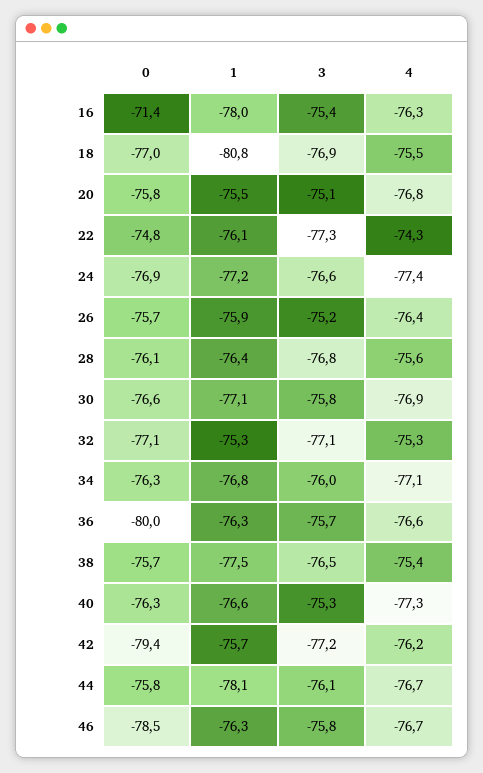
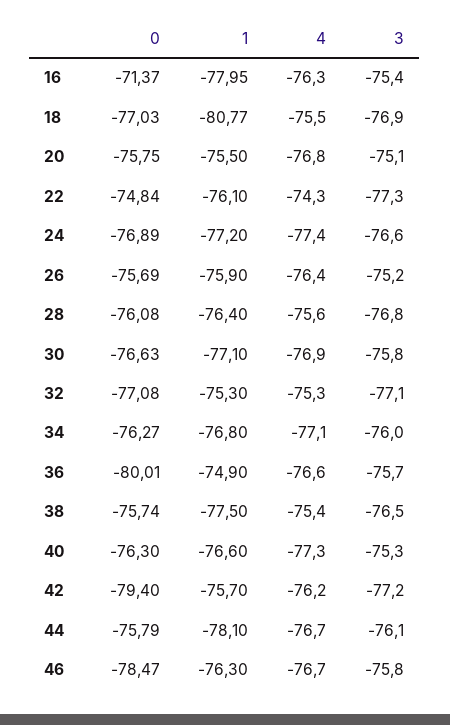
  {
    "0": {
      "16": -71.37,
      "18": -77.03,
      "20": -75.75,
      "22": -74.84,
      "24": -76.89,
      "26": -75.69,
      "28": -76.08,
      "30": -76.63,
      "32": -77.08,
      "34": -76.27,
      "36": -80.01,
      "38": -75.74,
      "40": -76.3,
      "42": -79.4,
      "44": -75.79,
      "46": -78.47
    },
    "1": {
      "16": -77.95,
      "18": -80.77,
      "20": -75.5,
      "22": -76.1,
      "24": -77.2,
      "26": -75.9,
      "28": -76.4,
      "30": -77.1,
      "32": -75.3,
      "34": -76.8,
-     "36": -76.3,
+     "36": -74.9,
      "38": -77.5,
      "40": -76.6,
      "42": -75.7,
      "44": -78.1,
      "46": -76.3
    },
    "3": {
      "16": -75.4,
      "18": -76.9,
      "20": -75.1,
      "22": -77.3,
      "24": -76.6,
      "26": -75.2,
      "28": -76.8,
      "30": -75.8,
      "32": -77.1,
      "34": -76,
      "36": -75.7,
      "38": -76.5,
      "40": -75.3,
      "42": -77.2,
      "44": -76.1,
      "46": -75.8
    },
    "4": {
      "16": -76.3,
      "18": -75.5,
      "20": -76.8,
      "22": -74.3,
      "24": -77.4,
      "26": -76.4,
      "28": -75.6,
      "30": -76.9,
      "32": -75.3,
      "34": -77.1,
      "36": -76.6,
      "38": -75.4,
      "40": -77.3,
      "42": -76.2,
      "44": -76.7,
      "46": -76.7
    }
  }

